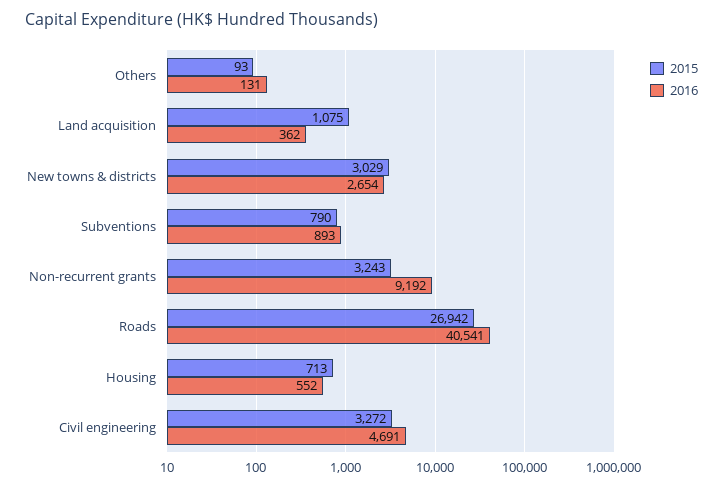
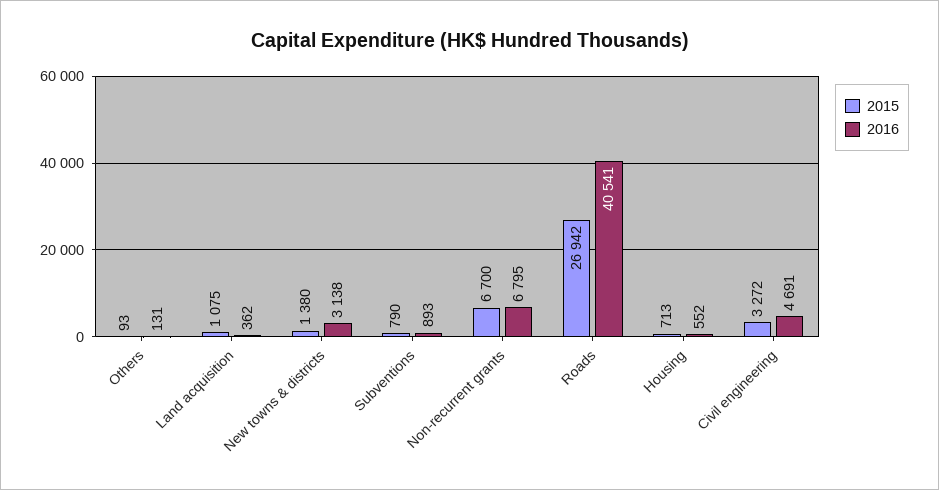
  {
    "2015": {
      "Others": 93,
      "Land acquisition": 1075,
-     "New towns & districts": 3029,
+     "New towns & districts": 1380,
      "Subventions": 790,
-     "Non-recurrent grants": 3243,
+     "Non-recurrent grants": 6700,
      "Roads": 26942,
      "Housing": 713,
      "Civil engineering": 3272
    },
    "2016": {
      "Others": 131,
      "Land acquisition": 362,
-     "New towns & districts": 2654,
+     "New towns & districts": 3138,
      "Subventions": 893,
-     "Non-recurrent grants": 9192,
+     "Non-recurrent grants": 6795,
      "Roads": 40541,
      "Housing": 552,
      "Civil engineering": 4691
    }
  }

